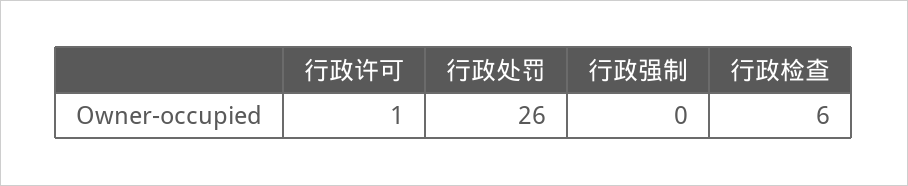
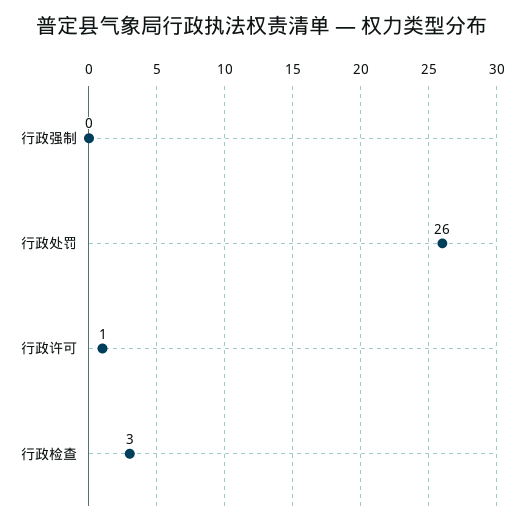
  {
    "行政许可": 1,
    "行政处罚": 26,
    "行政强制": 0,
-   "行政检查": 6
+   "行政检查": 3
  }

